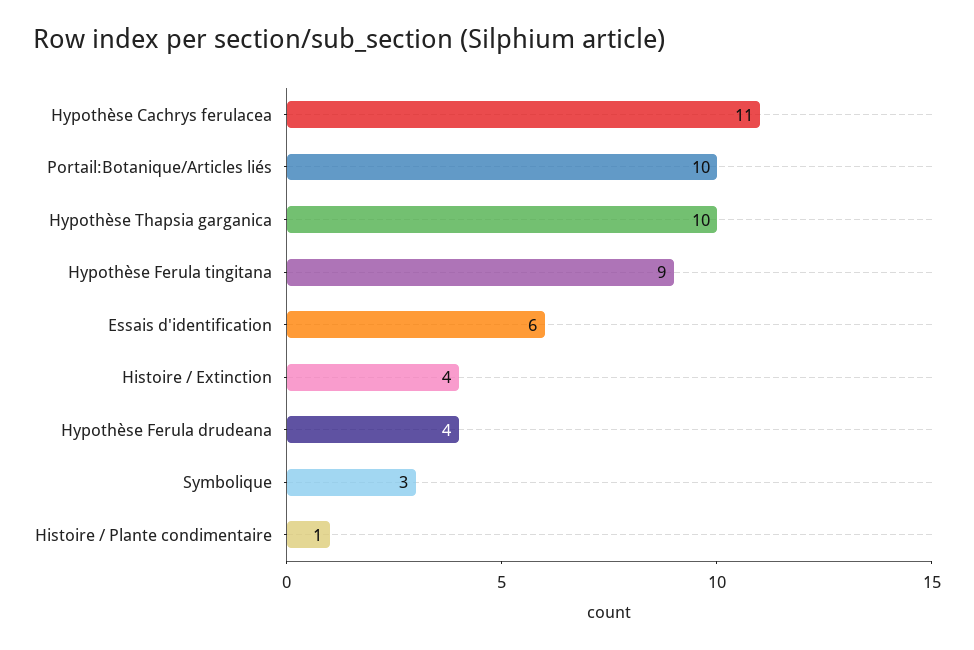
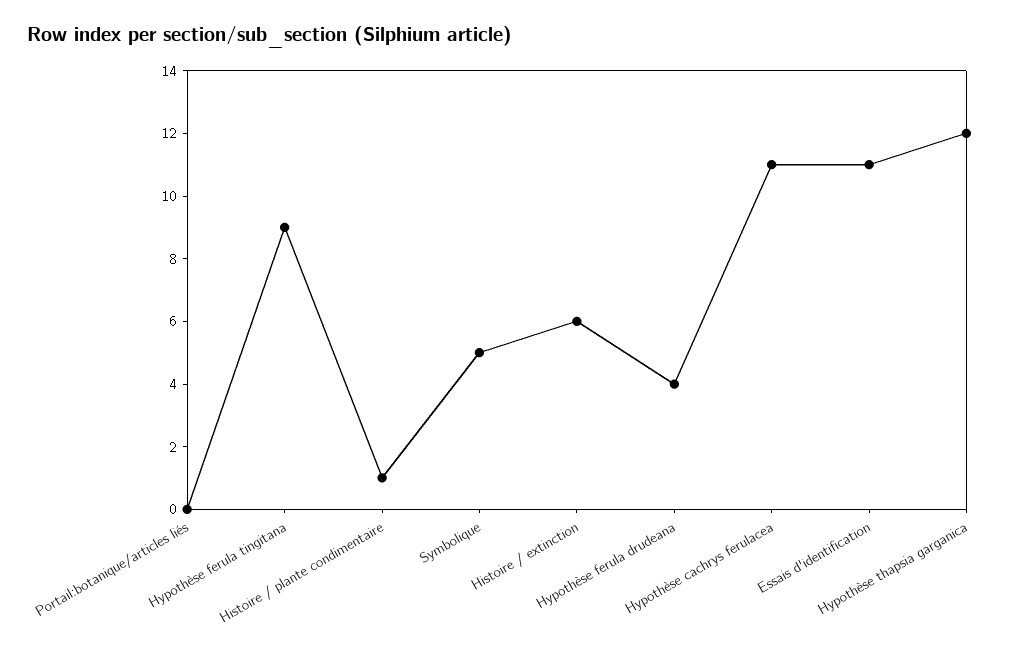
  {
    "Hypothèse Cachrys ferulacea": 11,
-   "Portail:Botanique/Articles liés": 10,
+   "Portail:Botanique/Articles liés": 0,
-   "Hypothèse Thapsia garganica": 10,
+   "Hypothèse Thapsia garganica": 12,
    "Hypothèse Ferula tingitana": 9,
-   "Essais d'identification": 6,
+   "Essais d'identification": 11,
-   "Histoire / Extinction": 4,
+   "Histoire / Extinction": 6,
    "Hypothèse Ferula drudeana": 4,
-   "Symbolique": 3,
+   "Symbolique": 5,
    "Histoire / Plante condimentaire": 1
  }

